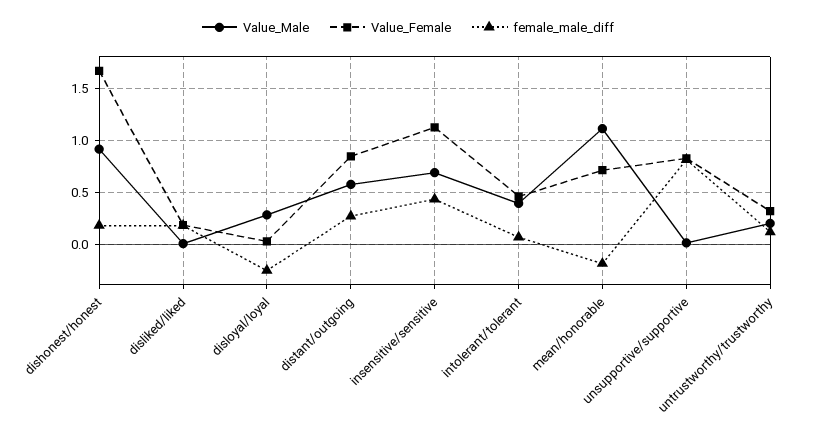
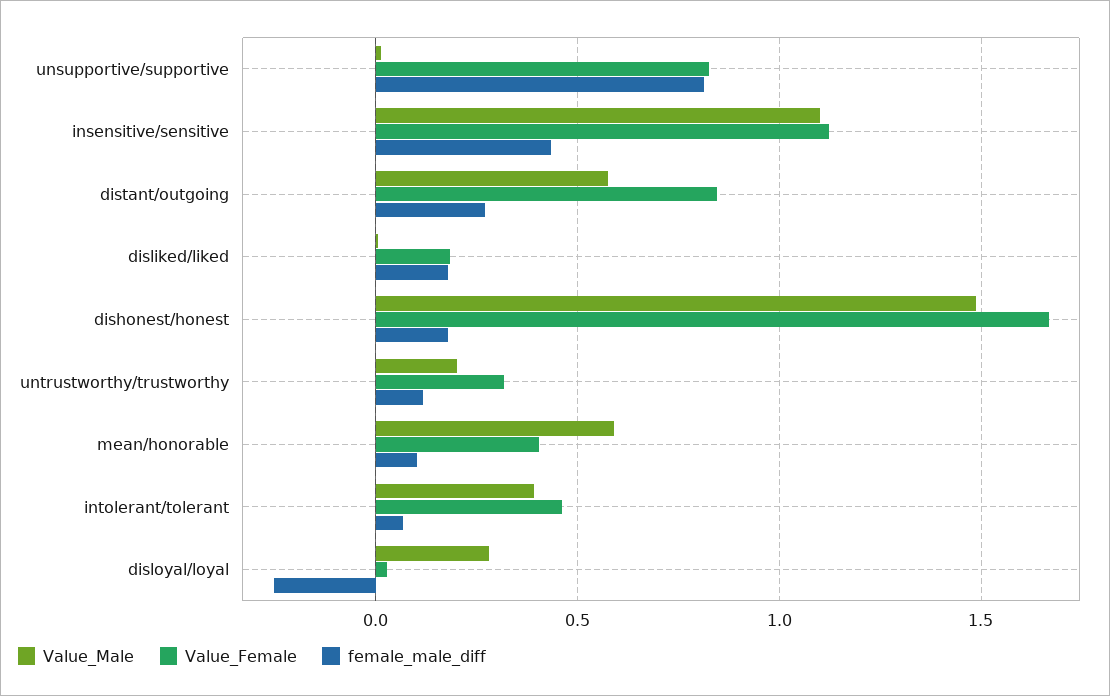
  {
    "Value_Male": {
-     "dishonest/honest": 0.9,
+     "dishonest/honest": 1.5,
      "disliked/liked": 0,
      "disloyal/loyal": 0.3,
      "distant/outgoing": 0.6,
-     "insensitive/sensitive": 0.7,
+     "insensitive/sensitive": 1.1,
      "intolerant/tolerant": 0.4,
-     "mean/honorable": 1.1,
+     "mean/honorable": 0.6,
      "unsupportive/supportive": 0,
      "untrustworthy/trustworthy": 0.2
    },
    "Value_Female": {
      "dishonest/honest": 1.65,
      "disliked/liked": 0.2,
      "disloyal/loyal": 0.05,
      "distant/outgoing": 0.85,
      "insensitive/sensitive": 1.1,
      "intolerant/tolerant": 0.45,
-     "mean/honorable": 0.7,
+     "mean/honorable": 0.4,
      "unsupportive/supportive": 0.85,
      "untrustworthy/trustworthy": 0.3
    },
    "female_male_diff": {
      "dishonest/honest": 0.2,
      "disliked/liked": 0.2,
      "disloyal/loyal": -0.25,
      "distant/outgoing": 0.25,
      "insensitive/sensitive": 0.45,
      "intolerant/tolerant": 0.05,
-     "mean/honorable": -0.2,
+     "mean/honorable": 0.1,
      "unsupportive/supportive": 0.8,
      "untrustworthy/trustworthy": 0.1
    }
  }

